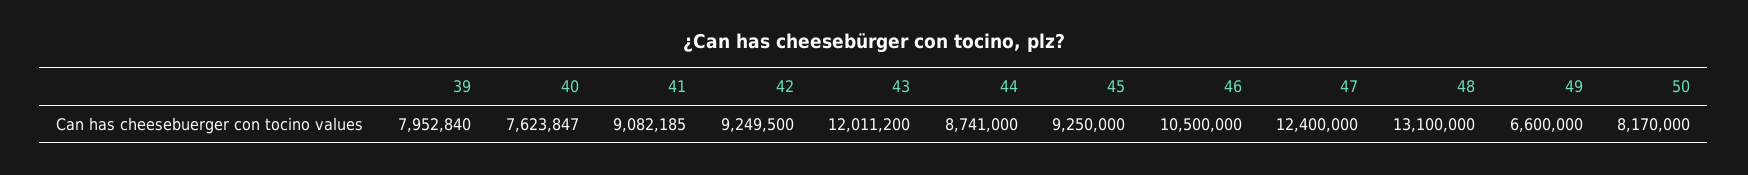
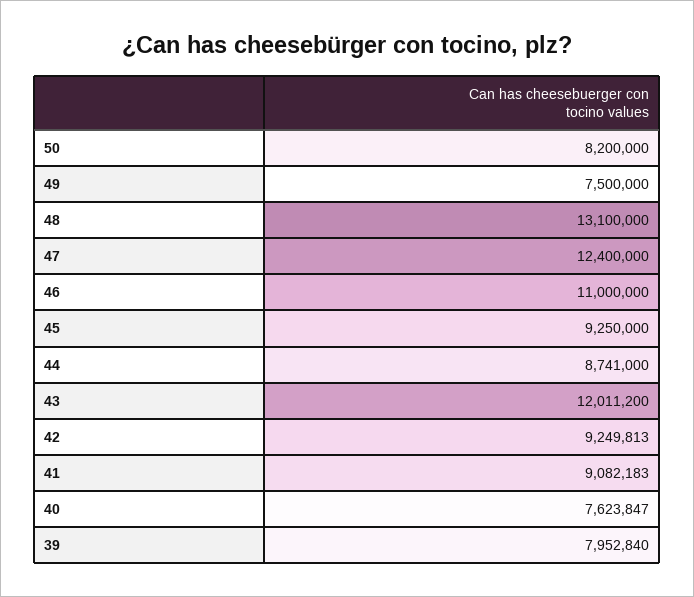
  {
    "39": 7952840,
    "40": 7623847,
-   "41": 9082185,
+   "41": 9082183,
-   "42": 9249500,
+   "42": 9249813,
    "43": 12011200,
    "44": 8741000,
    "45": 9250000,
-   "46": 10500000,
+   "46": 11000000,
    "47": 12400000,
    "48": 13100000,
-   "49": 6600000,
+   "49": 7500000,
-   "50": 8170000
+   "50": 8200000
  }

